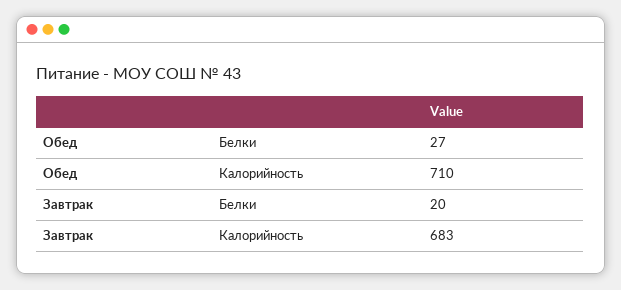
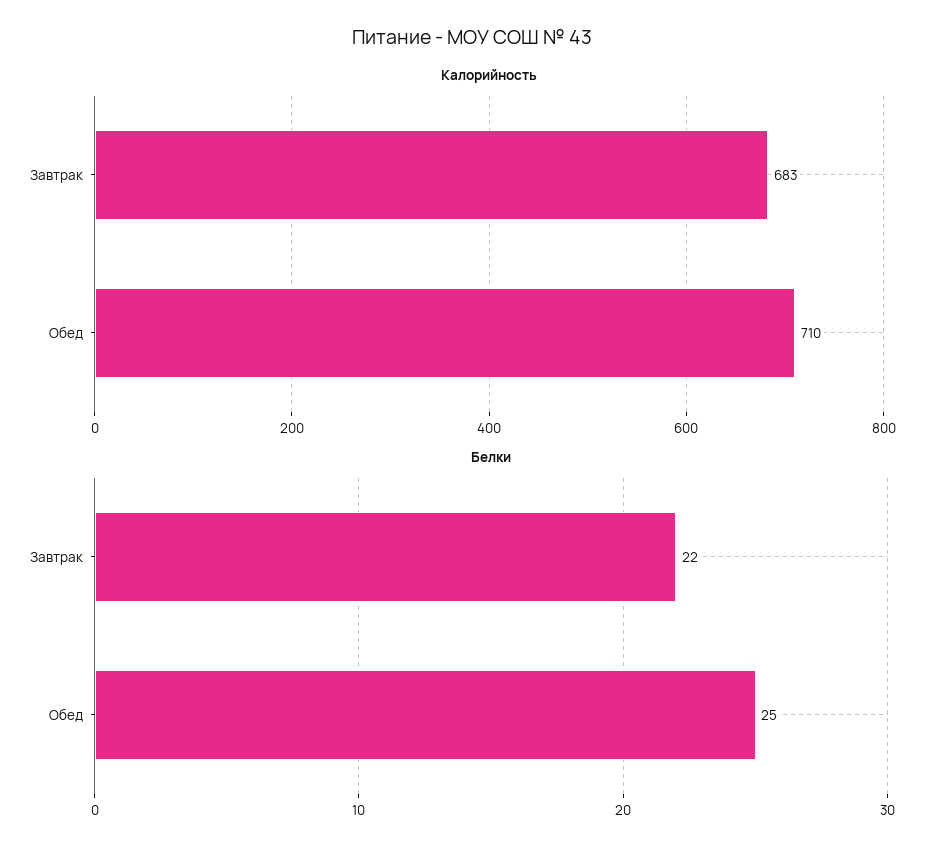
  {
    "Белки": {
-     "Обед": 27,
+     "Обед": 25,
-     "Завтрак": 20
+     "Завтрак": 22
    },
    "Калорийность": {
      "Обед": 710,
      "Завтрак": 683
    }
  }

